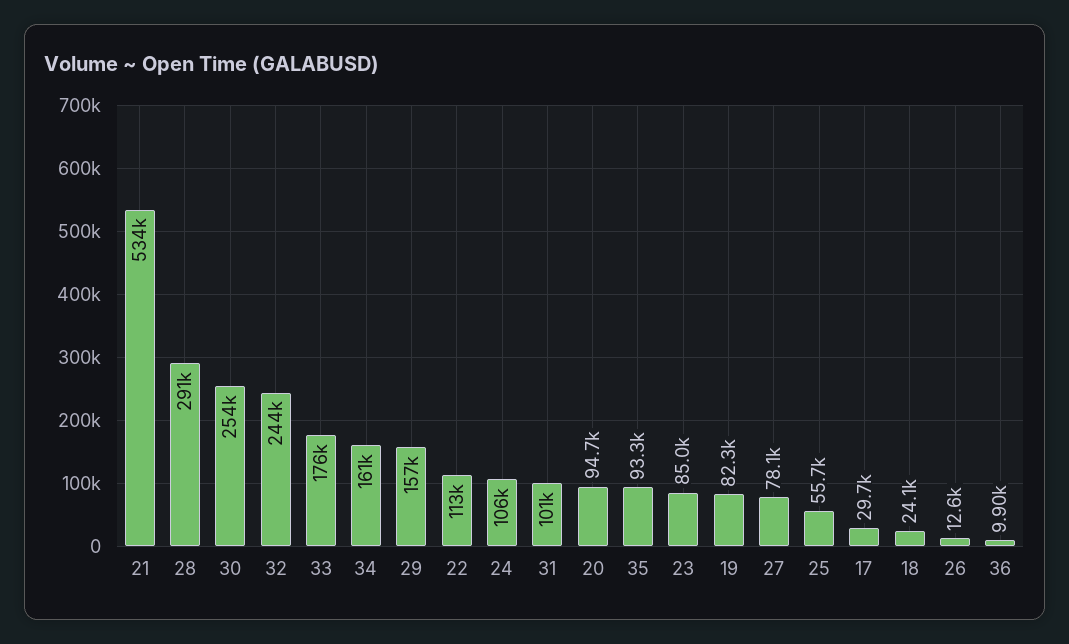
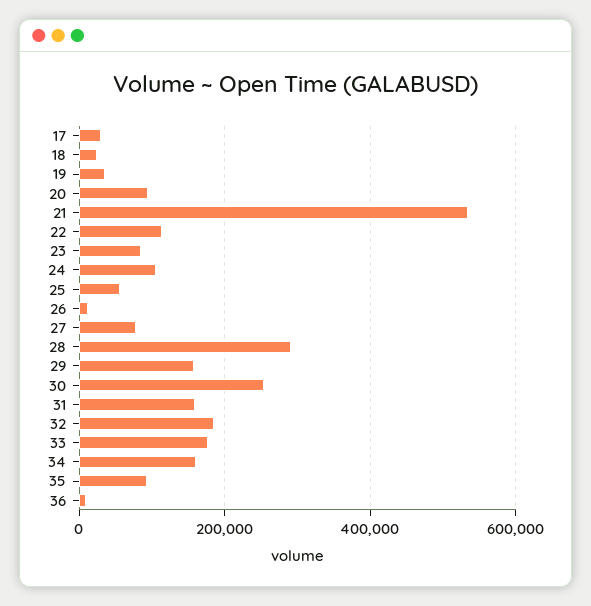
  {
    "21": 534000,
    "28": 291000,
    "30": 254000,
-   "32": 244000,
+   "32": 180000,
    "33": 176000,
    "34": 161000,
    "29": 157000,
    "22": 113000,
    "24": 106000,
-   "31": 101000,
+   "31": 160000,
    "20": 94700,
    "35": 93300,
    "23": 85000,
-   "19": 82300,
+   "19": 40000,
    "27": 78100,
    "25": 55700,
    "17": 29700,
    "18": 24100,
    "26": 12600,
    "36": 9900
  }

